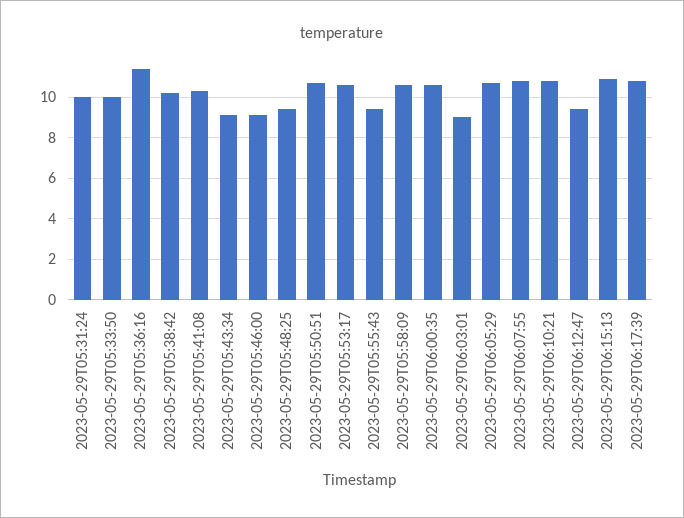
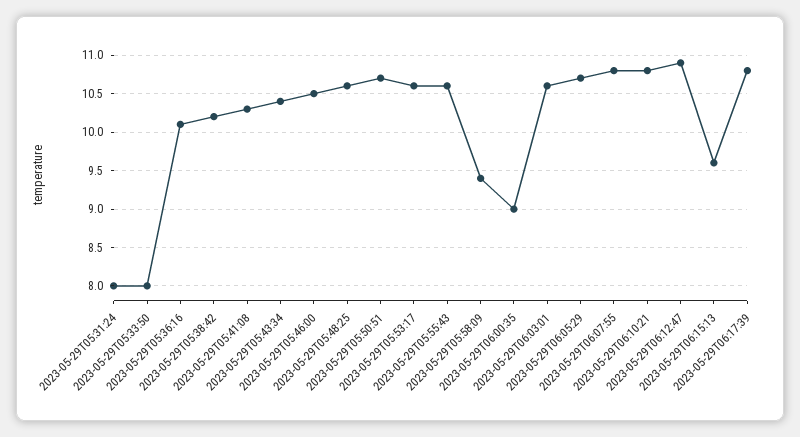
  {
-   "2023-05-29T05:31:24": 10,
+   "2023-05-29T05:31:24": 8,
-   "2023-05-29T05:33:50": 10,
+   "2023-05-29T05:33:50": 8,
-   "2023-05-29T05:36:16": 11.5,
+   "2023-05-29T05:36:16": 10.1,
    "2023-05-29T05:38:42": 10.2,
    "2023-05-29T05:41:08": 10.3,
-   "2023-05-29T05:43:34": 9,
+   "2023-05-29T05:43:34": 10.4,
-   "2023-05-29T05:46:00": 9,
+   "2023-05-29T05:46:00": 10.5,
-   "2023-05-29T05:48:25": 9.5,
+   "2023-05-29T05:48:25": 10.6,
    "2023-05-29T05:50:51": 10.7,
    "2023-05-29T05:53:17": 10.6,
-   "2023-05-29T05:55:43": 9.5,
+   "2023-05-29T05:55:43": 10.6,
-   "2023-05-29T05:58:09": 10.5,
+   "2023-05-29T05:58:09": 9.4,
-   "2023-05-29T06:00:35": 10.5,
+   "2023-05-29T06:00:35": 9,
-   "2023-05-29T06:03:01": 9,
+   "2023-05-29T06:03:01": 10.6,
    "2023-05-29T06:05:29": 10.7,
    "2023-05-29T06:07:55": 10.8,
    "2023-05-29T06:10:21": 10.8,
-   "2023-05-29T06:12:47": 9.5,
+   "2023-05-29T06:12:47": 10.9,
-   "2023-05-29T06:15:13": 11,
+   "2023-05-29T06:15:13": 9.6,
    "2023-05-29T06:17:39": 10.8
  }

